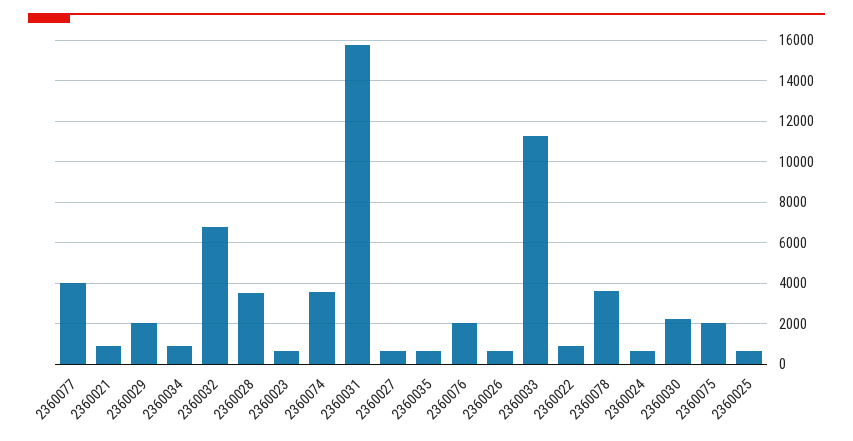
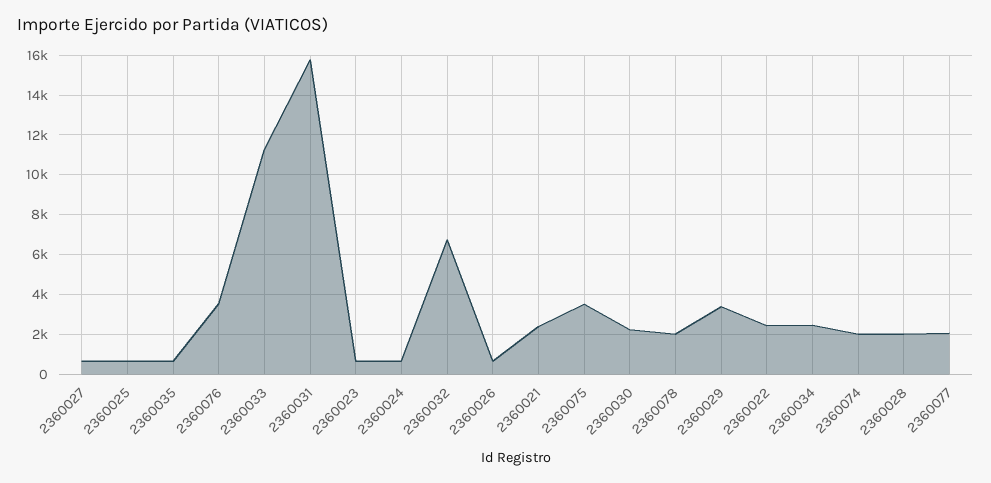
  {
-   "2360077": 4000,
+   "2360077": 2000,
-   "2360021": 1000,
+   "2360021": 2500,
-   "2360029": 2000,
+   "2360029": 3500,
-   "2360034": 1000,
+   "2360034": 2500,
    "2360032": 7000,
-   "2360028": 3500,
+   "2360028": 2000,
    "2360023": 500,
-   "2360074": 3500,
+   "2360074": 2000,
    "2360031": 16000,
    "2360027": 500,
    "2360035": 500,
-   "2360076": 2000,
+   "2360076": 3500,
    "2360026": 500,
    "2360033": 11500,
-   "2360022": 1000,
+   "2360022": 2500,
-   "2360078": 3500,
+   "2360078": 2000,
    "2360024": 500,
    "2360030": 2500,
-   "2360075": 2000,
+   "2360075": 3500,
    "2360025": 500
  }

